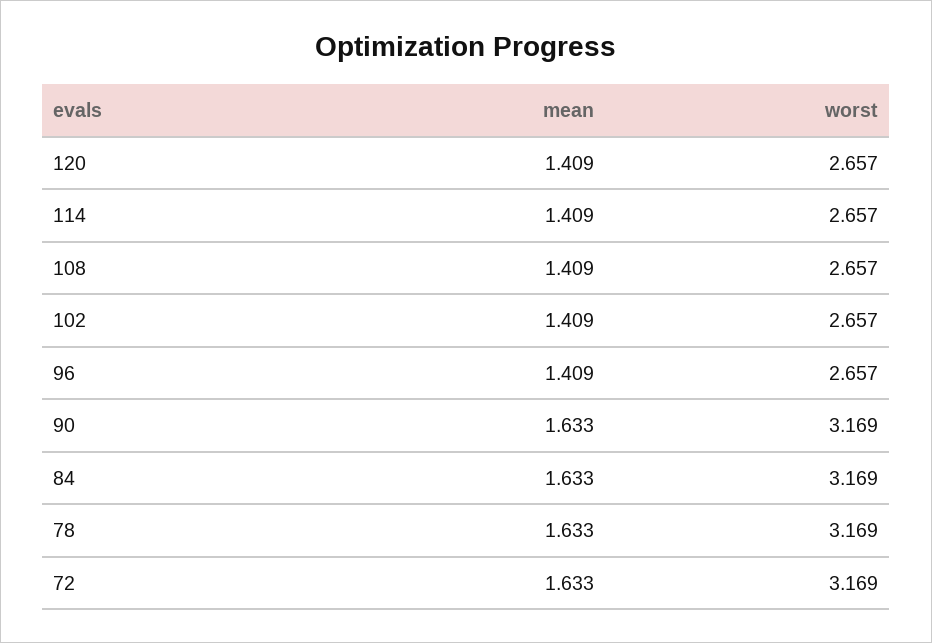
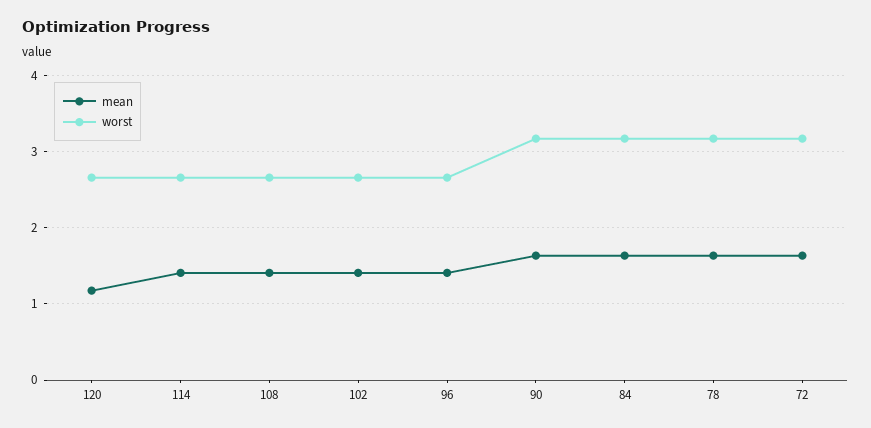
  {
    "mean": {
-     "120": 1.409,
+     "120": 1.2,
      "114": 1.409,
      "108": 1.409,
      "102": 1.409,
      "96": 1.409,
      "90": 1.633,
      "84": 1.633,
      "78": 1.633,
      "72": 1.633
    },
    "worst": {
      "120": 2.657,
      "114": 2.657,
      "108": 2.657,
      "102": 2.657,
      "96": 2.657,
      "90": 3.169,
      "84": 3.169,
      "78": 3.169,
      "72": 3.169
    }
  }

